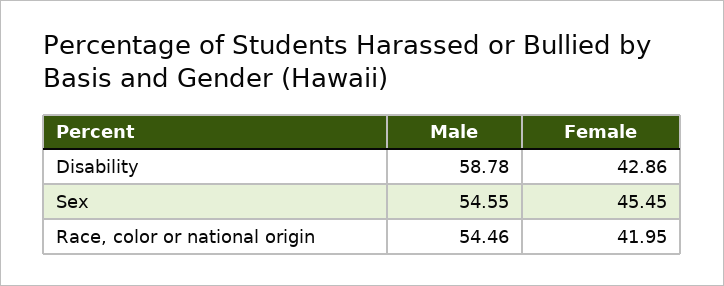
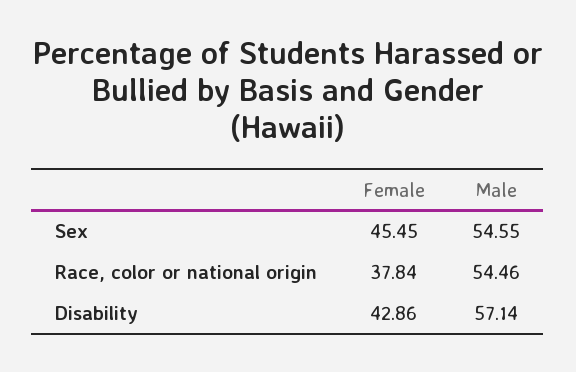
  {
    "Male": {
-     "Disability": 58.78,
+     "Disability": 57.14,
      "Sex": 54.55,
      "Race, color or national origin": 54.46
    },
    "Female": {
      "Disability": 42.86,
      "Sex": 45.45,
-     "Race, color or national origin": 41.95
+     "Race, color or national origin": 37.84
    }
  }

